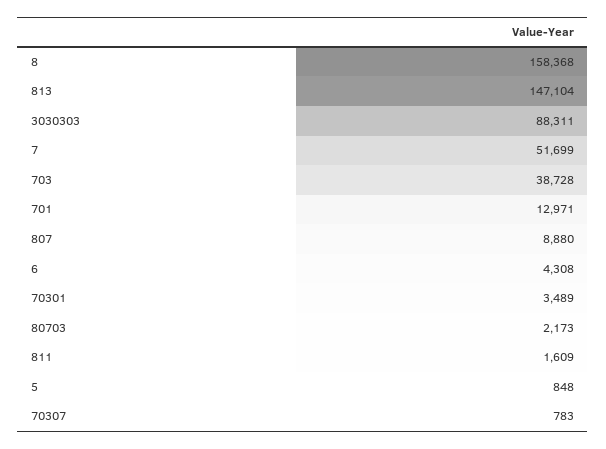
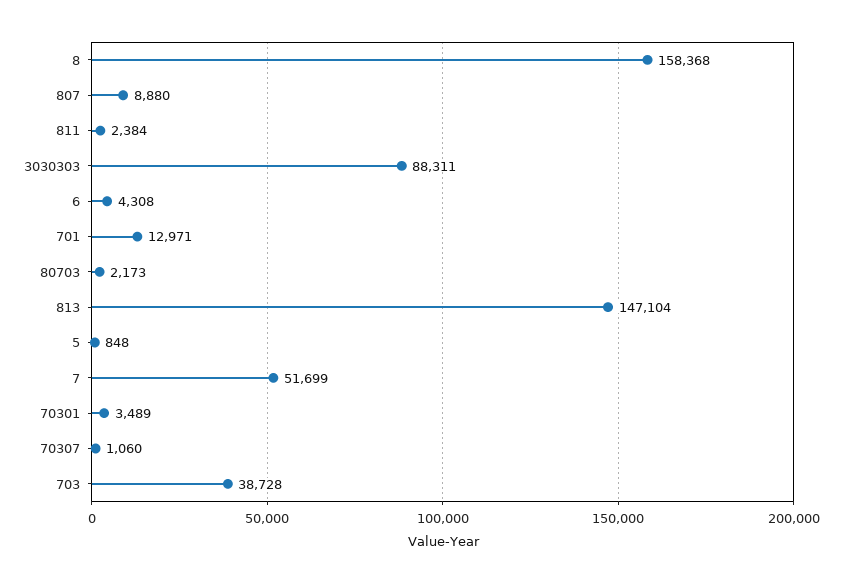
  {
    "8": 158368,
    "813": 147104,
    "3030303": 88311,
    "7": 51699,
    "703": 38728,
    "701": 12971,
    "807": 8880,
    "6": 4308,
    "70301": 3489,
    "80703": 2173,
-   "811": 1609,
+   "811": 2384,
    "5": 848,
-   "70307": 783
+   "70307": 1060
  }

